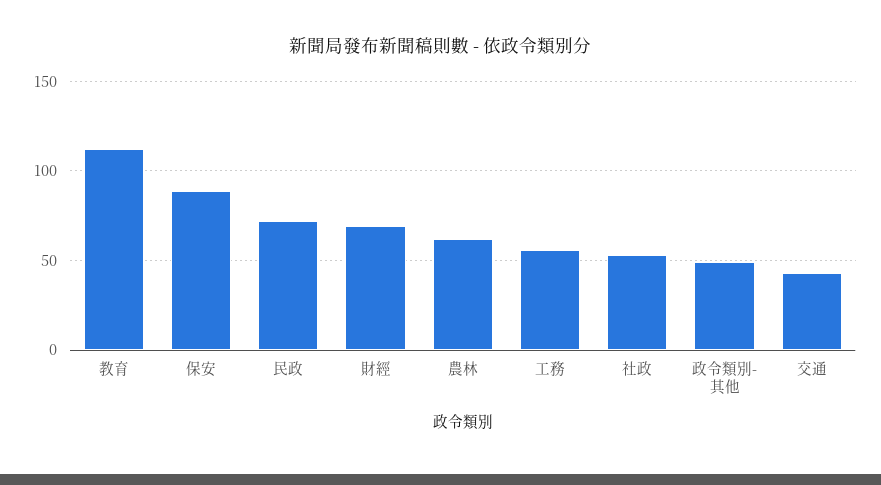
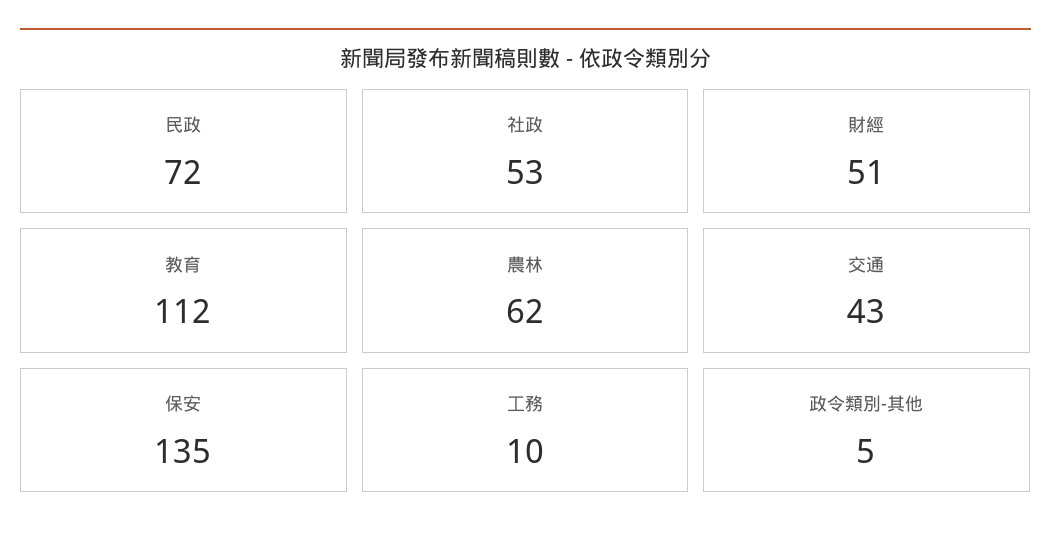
  {
    "教育": 112,
-   "保安": 90,
+   "保安": 135,
    "民政": 72,
-   "財經": 70,
+   "財經": 51,
    "農林": 62,
-   "工務": 55,
+   "工務": 10,
    "社政": 53,
-   "政令類別-其他": 50,
+   "政令類別-其他": 5,
    "交通": 43
  }

